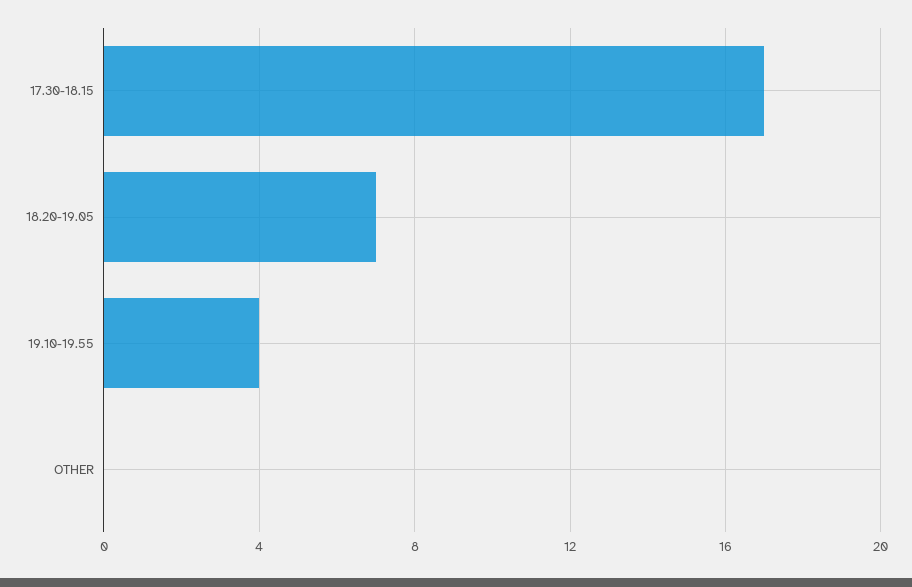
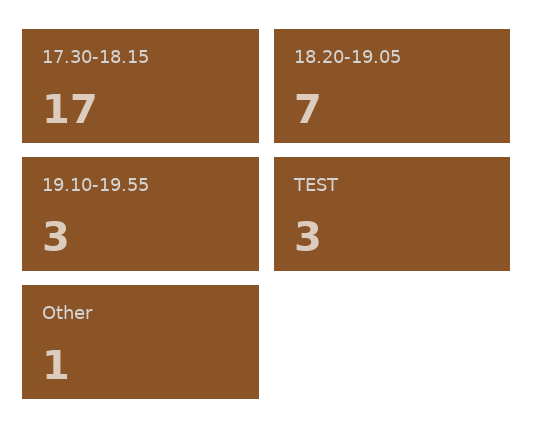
  {
    "17.30-18.15": 17,
    "18.20-19.05": 7,
-   "19.10-19.55": 4,
+   "19.10-19.55": 3,
-   "OTHER": 0
+   "OTHER": 1,
+   "TEST": 3
  }

